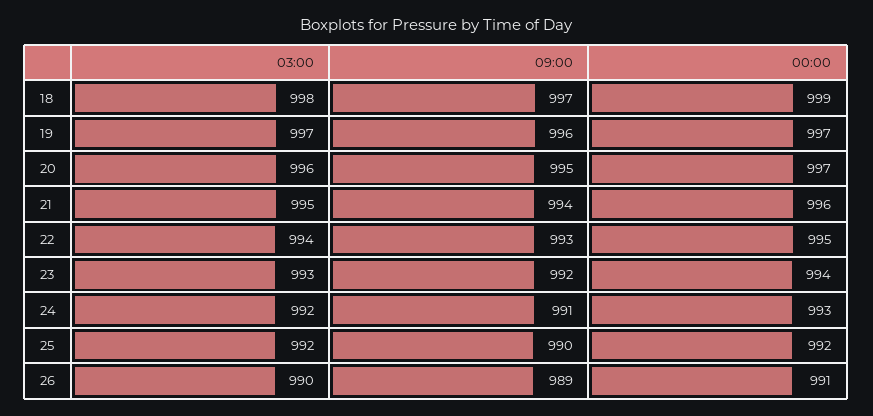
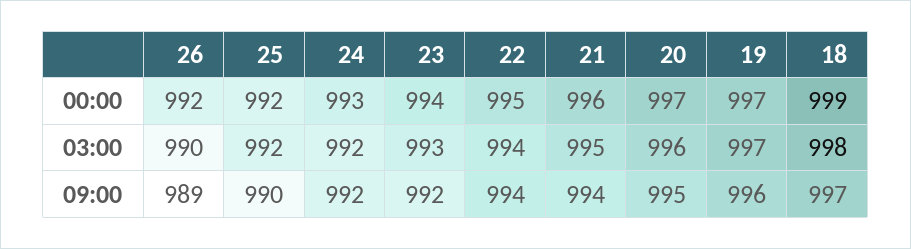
  {
    "03:00": {
      "18": 998,
      "19": 997,
      "20": 996,
      "21": 995,
      "22": 994,
      "23": 993,
      "24": 992,
      "25": 992,
      "26": 990
    },
    "09:00": {
      "18": 997,
      "19": 996,
      "20": 995,
      "21": 994,
-     "22": 993,
+     "22": 994,
      "23": 992,
-     "24": 991,
+     "24": 992,
      "25": 990,
      "26": 989
    },
    "00:00": {
      "18": 999,
      "19": 997,
      "20": 997,
      "21": 996,
      "22": 995,
      "23": 994,
      "24": 993,
      "25": 992,
-     "26": 991
+     "26": 992
    }
  }

